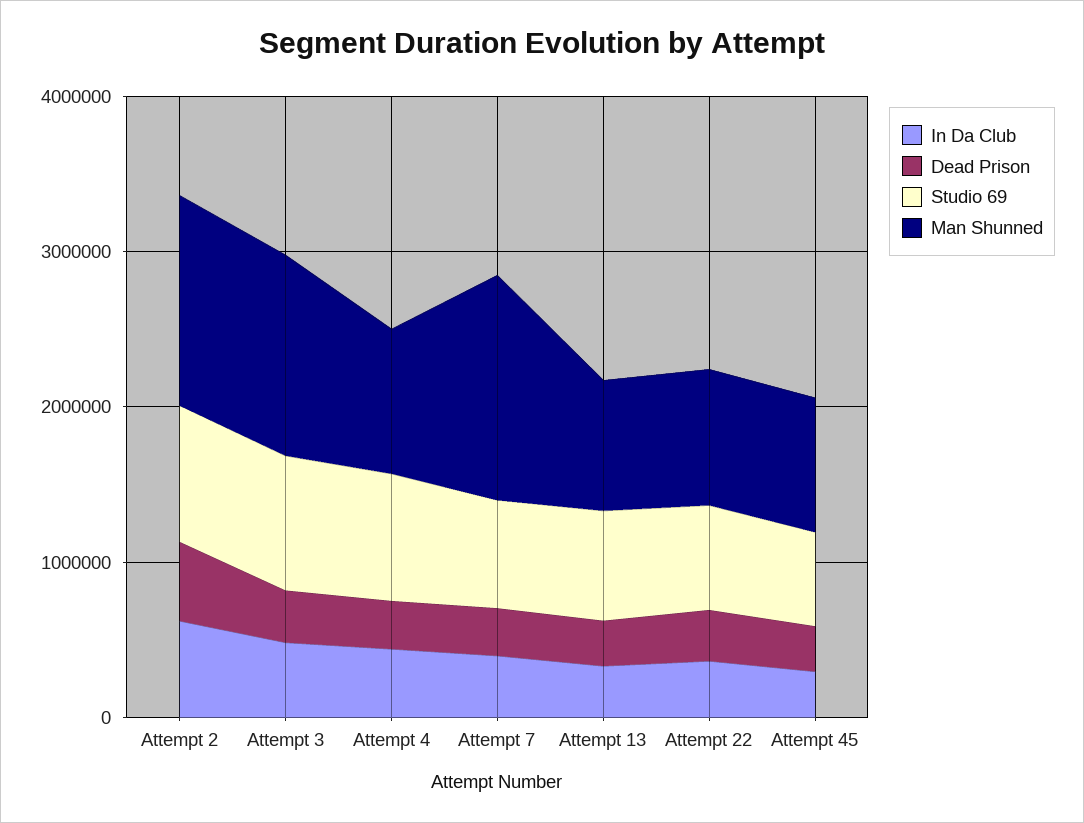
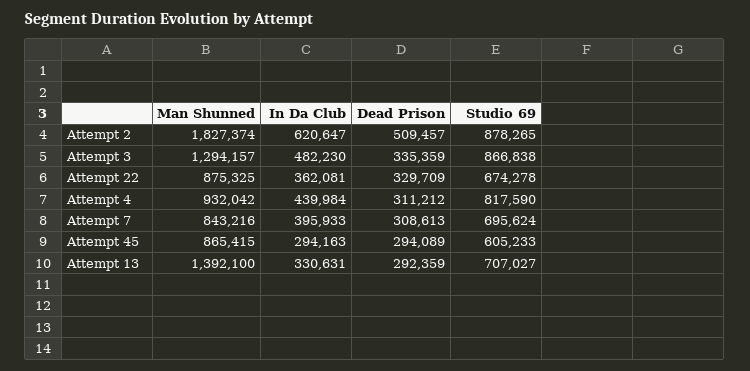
  {
    "In Da Club": {
      "Attempt 2": 620647,
      "Attempt 3": 482230,
      "Attempt 4": 439984,
      "Attempt 7": 395933,
      "Attempt 13": 330631,
      "Attempt 22": 362081,
      "Attempt 45": 294163
    },
    "Dead Prison": {
      "Attempt 2": 509457,
      "Attempt 3": 335359,
      "Attempt 4": 311212,
      "Attempt 7": 308613,
      "Attempt 13": 292359,
      "Attempt 22": 329709,
      "Attempt 45": 294089
    },
    "Studio 69": {
      "Attempt 2": 878265,
      "Attempt 3": 866838,
      "Attempt 4": 817590,
      "Attempt 7": 695624,
      "Attempt 13": 707027,
      "Attempt 22": 674278,
      "Attempt 45": 605233
    },
    "Man Shunned": {
-     "Attempt 2": 1400000,
+     "Attempt 2": 1827374,
      "Attempt 3": 1294157,
      "Attempt 4": 932042,
-     "Attempt 7": 1400000,
+     "Attempt 7": 843216,
-     "Attempt 13": 800000,
+     "Attempt 13": 1392100,
      "Attempt 22": 875325,
      "Attempt 45": 865415
    }
  }

